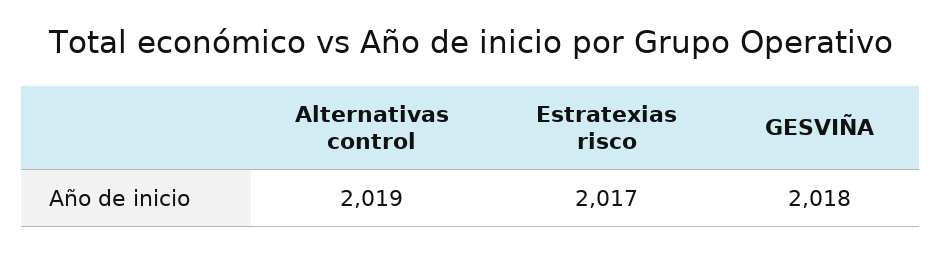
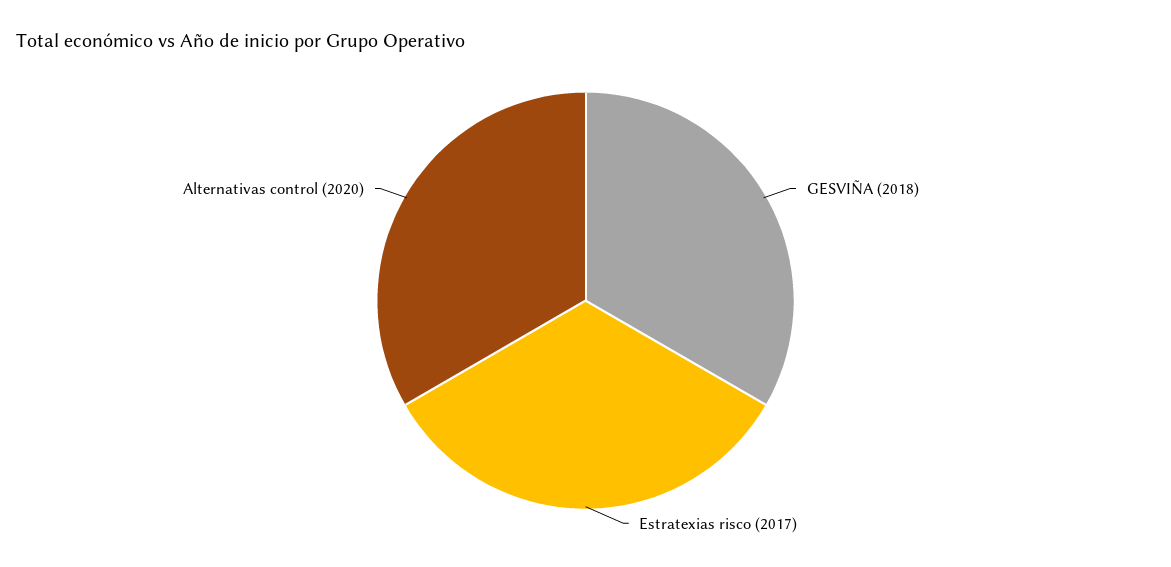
  {
-   "Alternativas control": 2019,
+   "Alternativas control": 2020,
    "Estratexias risco": 2017,
    "GESVIÑA": 2018
  }

